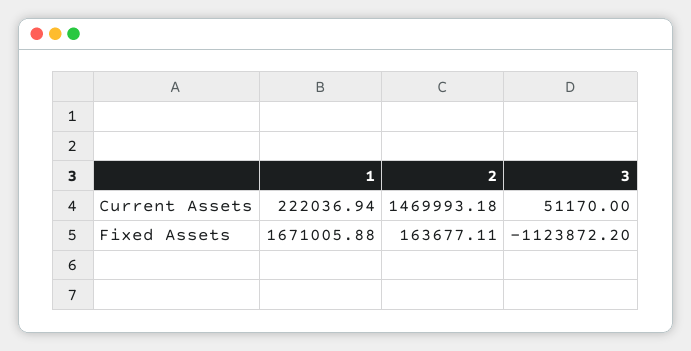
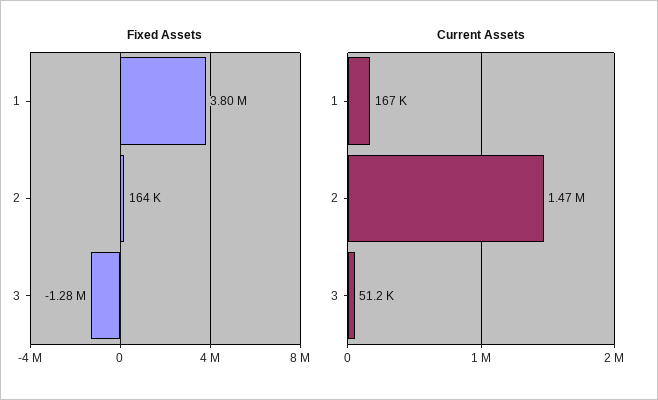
  {
    "Current Assets": {
-     "1": 222036.94,
+     "1": 167000,
      "2": 1469993.18,
      "3": 51170
    },
    "Fixed Assets": {
-     "1": 1671005.88,
+     "1": 3800000,
      "2": 163677.11,
-     "3": -1123872.2
+     "3": -1280000
    }
  }

